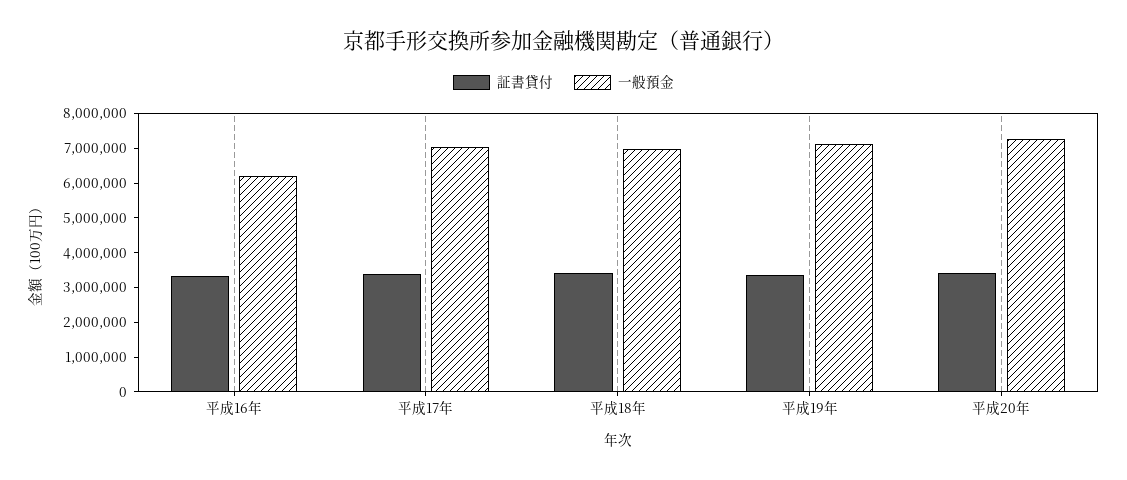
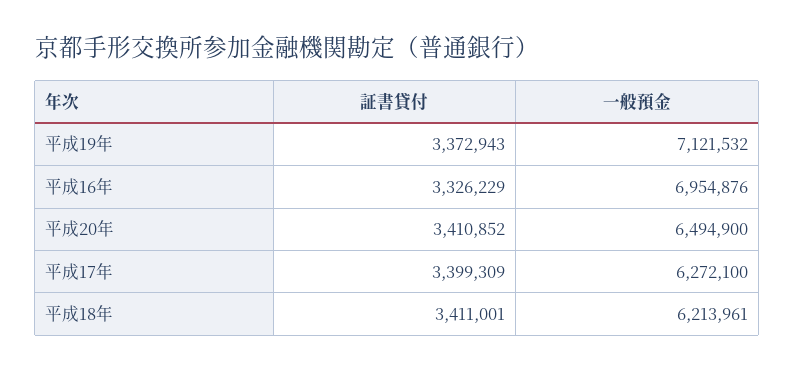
  {
    "証書貸付": {
      "平成16年": 3326229,
      "平成17年": 3399309,
      "平成18年": 3411001,
      "平成19年": 3372943,
      "平成20年": 3410852
    },
    "一般預金": {
-     "平成16年": 6250000,
+     "平成16年": 6954876,
-     "平成17年": 7000000,
+     "平成17年": 6272100,
-     "平成18年": 7000000,
+     "平成18年": 6213961,
      "平成19年": 7121532,
-     "平成20年": 7250000
+     "平成20年": 6494900
    }
  }

